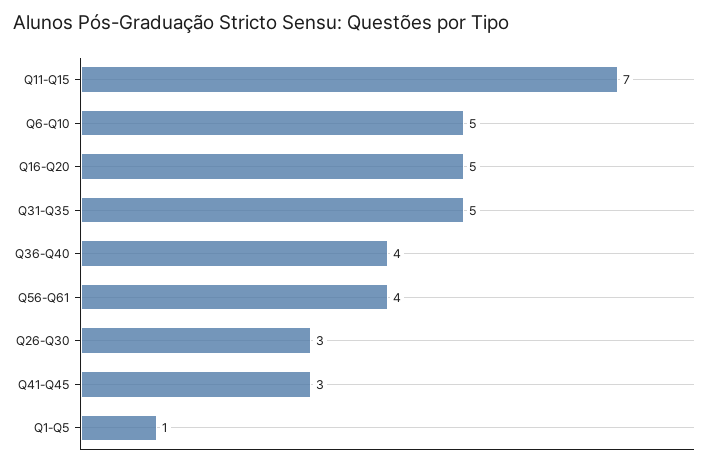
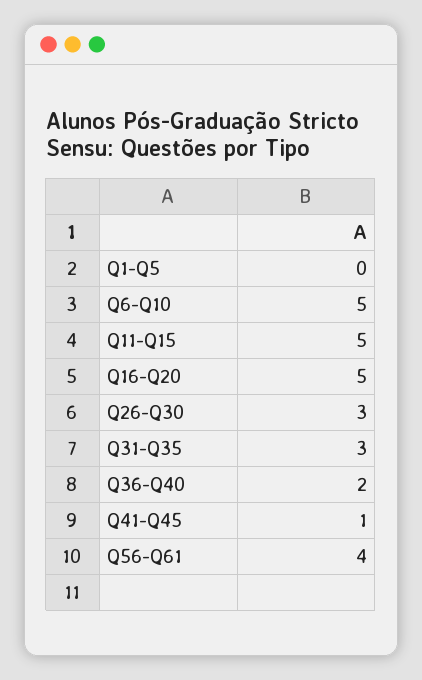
  {
-   "Q11-Q15": 7,
+   "Q11-Q15": 5,
    "Q6-Q10": 5,
    "Q16-Q20": 5,
-   "Q31-Q35": 5,
+   "Q31-Q35": 3,
-   "Q36-Q40": 4,
+   "Q36-Q40": 2,
    "Q56-Q61": 4,
    "Q26-Q30": 3,
-   "Q41-Q45": 3,
+   "Q41-Q45": 1,
-   "Q1-Q5": 1
+   "Q1-Q5": 0
  }

